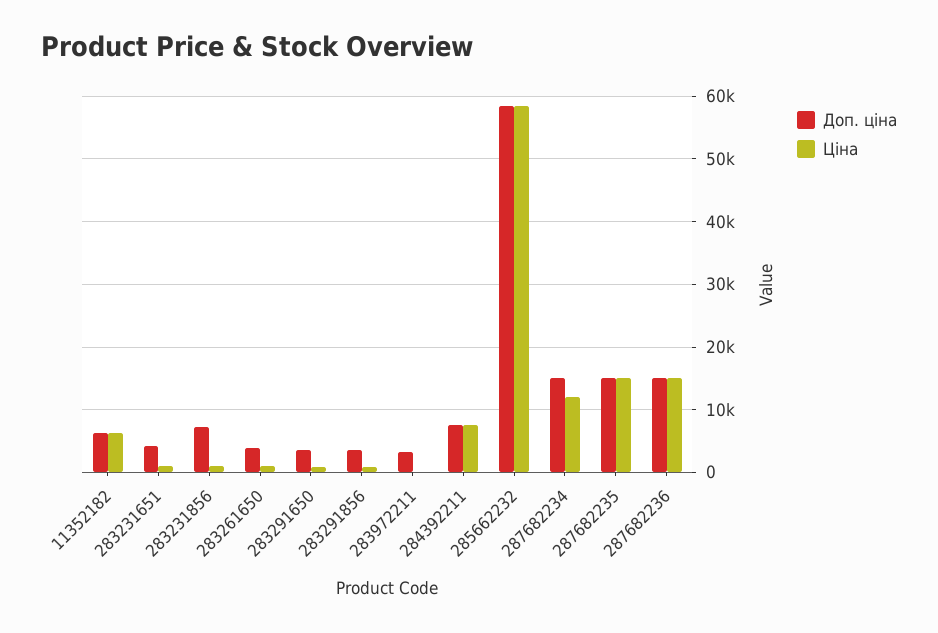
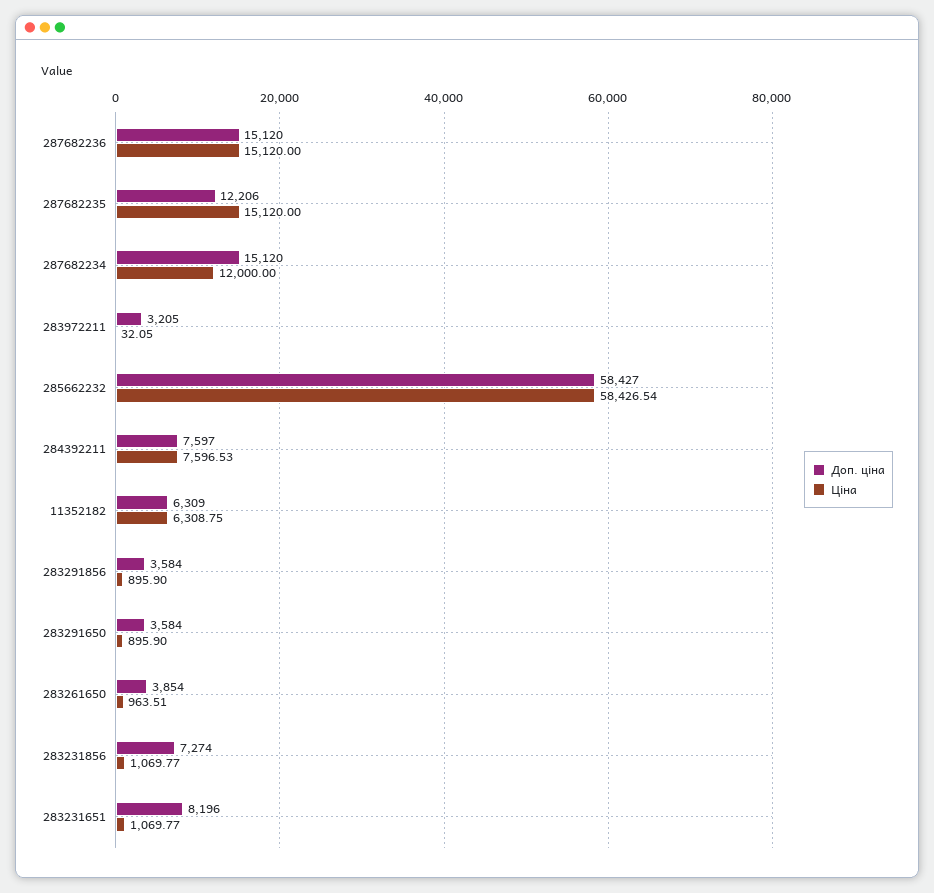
  {
    "Доп. ціна": {
      "11352182": 6309,
-     "283231651": 4000,
+     "283231651": 8196,
      "283231856": 7274,
      "283261650": 3854,
      "283291650": 3584,
      "283291856": 3584,
      "283972211": 3205,
      "284392211": 7597,
      "285662232": 58427,
      "287682234": 15120,
-     "287682235": 15000,
+     "287682235": 12206,
      "287682236": 15120
    },
    "Ціна": {
      "11352182": 6308.75,
      "283231651": 1069.77,
      "283231856": 1069.77,
      "283261650": 963.51,
      "283291650": 895.9,
      "283291856": 895.9,
      "283972211": 32.05,
      "284392211": 7596.53,
      "285662232": 58426.54,
      "287682234": 12000,
      "287682235": 15120,
      "287682236": 15120
    }
  }

